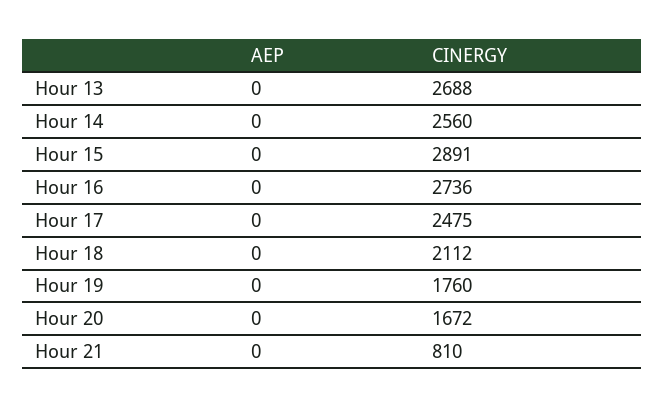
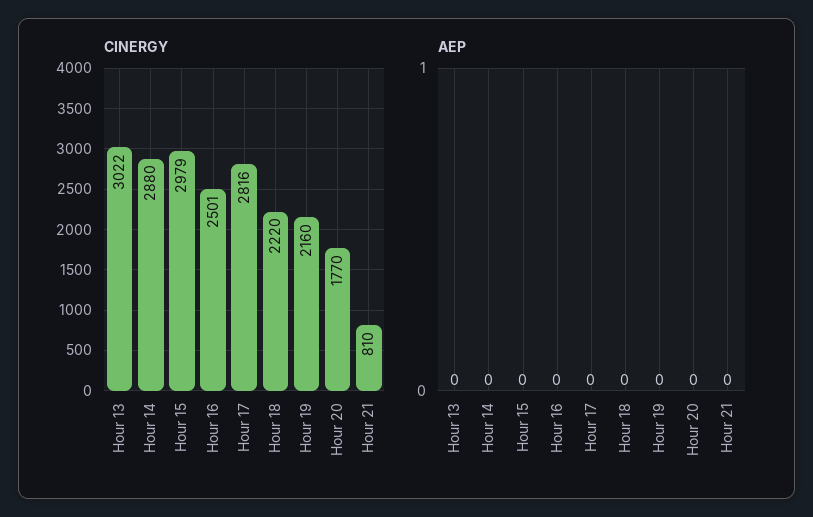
  {
    "AEP": {
      "Hour 13": 0,
      "Hour 14": 0,
      "Hour 15": 0,
      "Hour 16": 0,
      "Hour 17": 0,
      "Hour 18": 0,
      "Hour 19": 0,
      "Hour 20": 0,
      "Hour 21": 0
    },
    "CINERGY": {
-     "Hour 13": 2688,
+     "Hour 13": 3022,
-     "Hour 14": 2560,
+     "Hour 14": 2880,
-     "Hour 15": 2891,
+     "Hour 15": 2979,
-     "Hour 16": 2736,
+     "Hour 16": 2501,
-     "Hour 17": 2475,
+     "Hour 17": 2816,
-     "Hour 18": 2112,
+     "Hour 18": 2220,
-     "Hour 19": 1760,
+     "Hour 19": 2160,
-     "Hour 20": 1672,
+     "Hour 20": 1770,
      "Hour 21": 810
    }
  }

